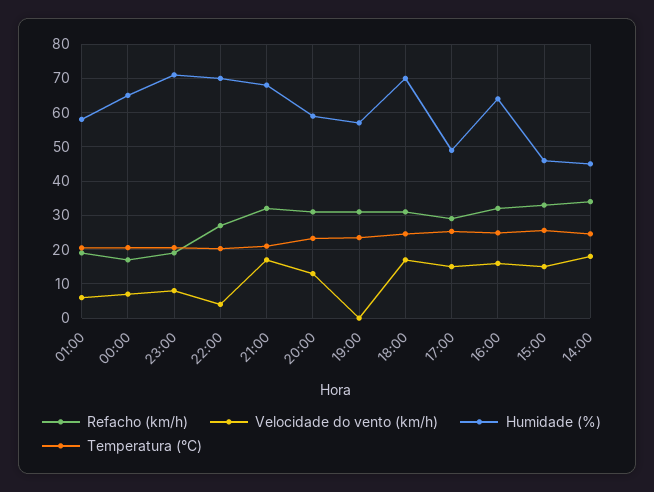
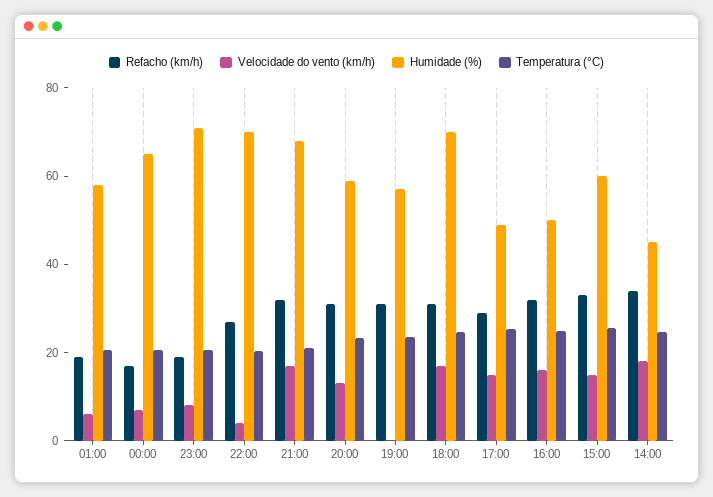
  {
    "Refacho (km/h)": {
      "01:00": 20,
      "00:00": 18,
      "23:00": 20,
      "22:00": 28,
      "21:00": 32,
      "20:00": 32,
      "19:00": 32,
      "18:00": 32,
      "17:00": 30,
      "16:00": 32,
      "15:00": 34,
      "14:00": 34
    },
    "Velocidade do vento (km/h)": {
      "01:00": 6,
      "00:00": 8,
      "23:00": 8,
      "22:00": 4,
      "21:00": 18,
      "20:00": 14,
      "19:00": 0,
      "18:00": 18,
      "17:00": 16,
      "16:00": 16,
      "15:00": 16,
      "14:00": 18
    },
    "Humidade (%)": {
      "01:00": 58,
      "00:00": 66,
      "23:00": 72,
      "22:00": 70,
      "21:00": 68,
      "20:00": 60,
      "19:00": 58,
      "18:00": 70,
      "17:00": 50,
-     "16:00": 64,
+     "16:00": 50,
-     "15:00": 46,
+     "15:00": 60,
      "14:00": 46
    },
    "Temperatura (°C)": {
      "01:00": 20,
      "00:00": 20,
      "23:00": 20,
      "22:00": 20,
      "21:00": 22,
      "20:00": 24,
      "19:00": 24,
      "18:00": 24,
      "17:00": 26,
      "16:00": 24,
      "15:00": 26,
      "14:00": 24
    }
  }

